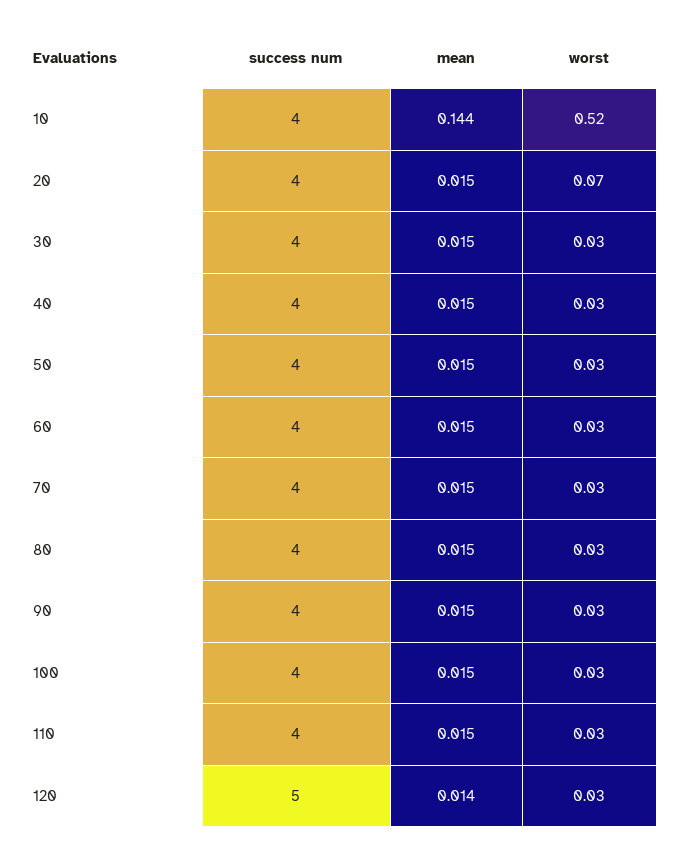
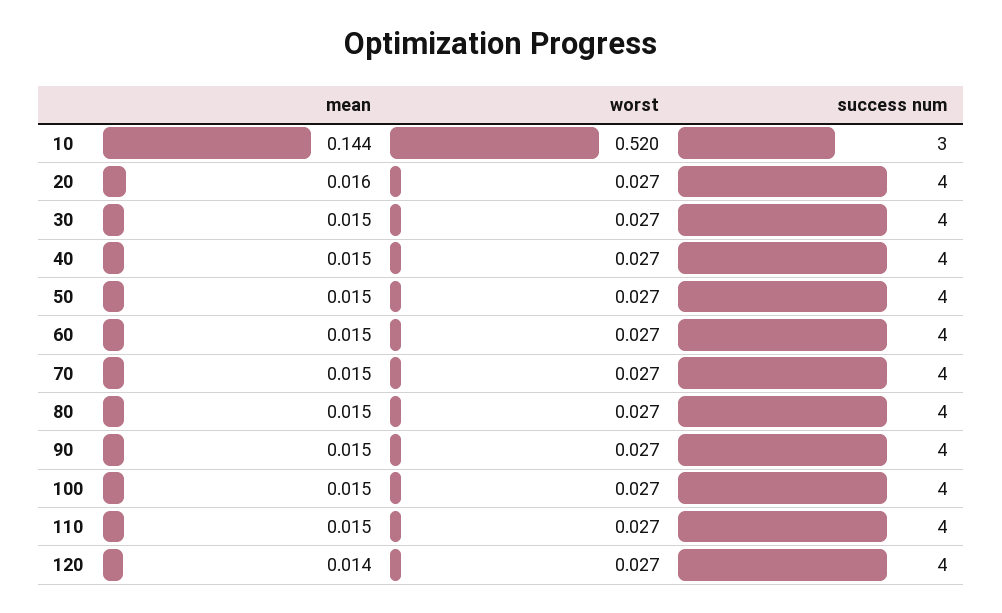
  {
    "success num": {
-     "10": 4,
+     "10": 3,
      "20": 4,
      "30": 4,
      "40": 4,
      "50": 4,
      "60": 4,
      "70": 4,
      "80": 4,
      "90": 4,
      "100": 4,
      "110": 4,
-     "120": 5
+     "120": 4
    },
    "mean": {
      "10": 0.144,
-     "20": 0.015,
+     "20": 0.016,
      "30": 0.015,
      "40": 0.015,
      "50": 0.015,
      "60": 0.015,
      "70": 0.015,
      "80": 0.015,
      "90": 0.015,
      "100": 0.015,
      "110": 0.015,
      "120": 0.014
    },
    "worst": {
      "10": 0.52,
-     "20": 0.07,
+     "20": 0.027,
      "30": 0.027,
      "40": 0.027,
      "50": 0.027,
      "60": 0.027,
      "70": 0.027,
      "80": 0.027,
      "90": 0.027,
      "100": 0.027,
      "110": 0.027,
      "120": 0.027
    }
  }

